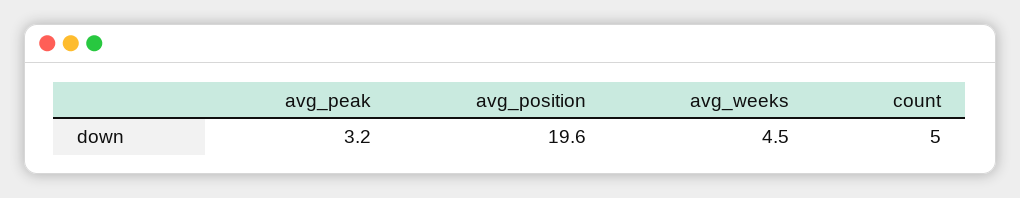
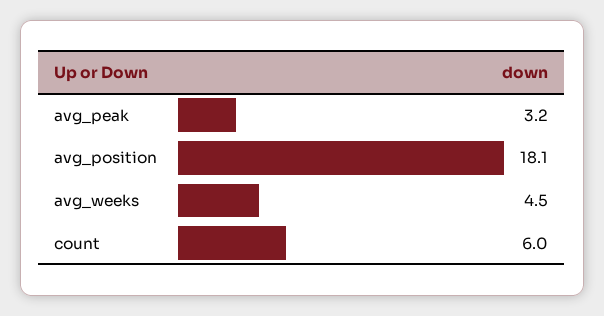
  {
    "avg_peak": 3.2,
-   "avg_position": 19.6,
+   "avg_position": 18.1,
    "avg_weeks": 4.5,
-   "count": 5
+   "count": 6
  }

